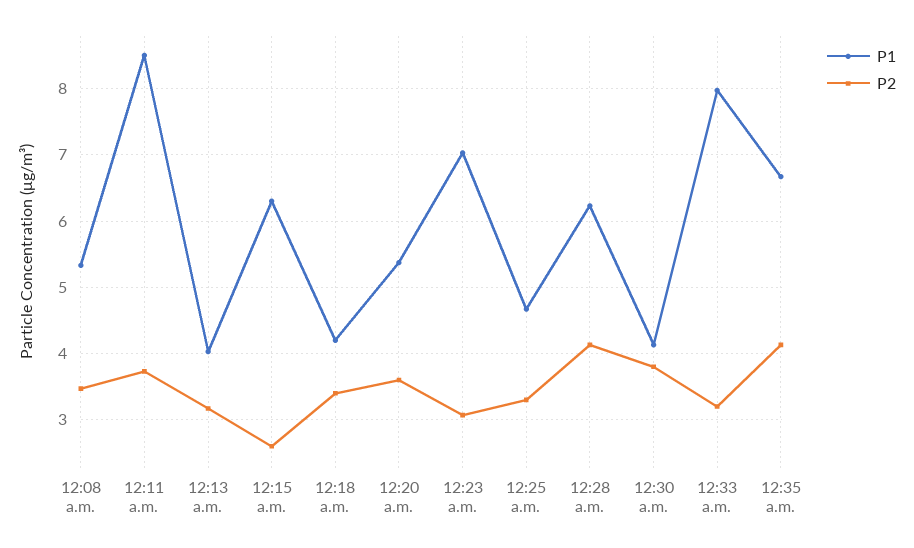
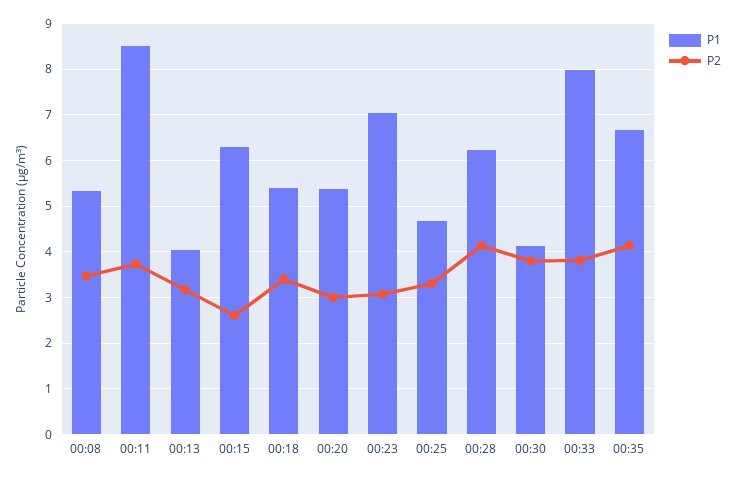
  {
    "P1": {
      "12:08 a.m.": 5.3,
      "12:11 a.m.": 8.5,
      "12:13 a.m.": 4,
      "12:15 a.m.": 6.3,
-     "12:18 a.m.": 4.2,
+     "12:18 a.m.": 5.4,
      "12:20 a.m.": 5.4,
      "12:23 a.m.": 7,
      "12:25 a.m.": 4.7,
      "12:28 a.m.": 6.2,
      "12:30 a.m.": 4.1,
      "12:33 a.m.": 8,
      "12:35 a.m.": 6.7
    },
    "P2": {
      "12:08 a.m.": 3.5,
      "12:11 a.m.": 3.7,
      "12:13 a.m.": 3.2,
      "12:15 a.m.": 2.6,
      "12:18 a.m.": 3.4,
-     "12:20 a.m.": 3.6,
+     "12:20 a.m.": 3,
      "12:23 a.m.": 3.1,
      "12:25 a.m.": 3.3,
      "12:28 a.m.": 4.1,
      "12:30 a.m.": 3.8,
-     "12:33 a.m.": 3.2,
+     "12:33 a.m.": 3.8,
      "12:35 a.m.": 4.1
    }
  }

